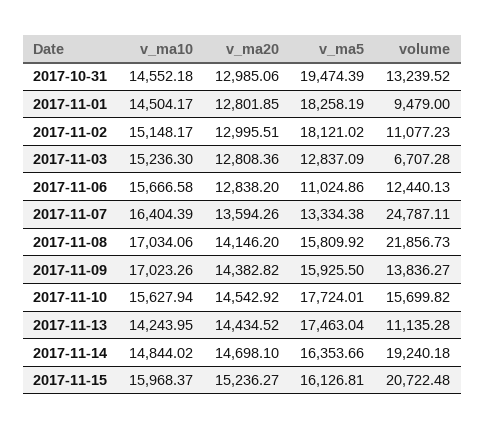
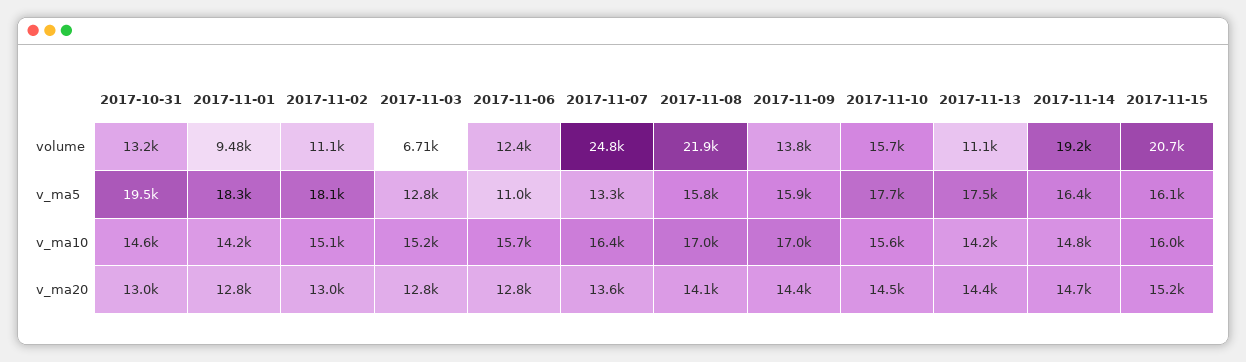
  {
    "v_ma10": {
      "2017-10-31": 14552.18,
-     "2017-11-01": 14504.17,
+     "2017-11-01": 14200,
      "2017-11-02": 15148.17,
      "2017-11-03": 15236.3,
      "2017-11-06": 15666.58,
      "2017-11-07": 16404.39,
      "2017-11-08": 17034.06,
      "2017-11-09": 17023.26,
      "2017-11-10": 15627.94,
      "2017-11-13": 14243.95,
      "2017-11-14": 14844.02,
      "2017-11-15": 15968.37
    },
    "v_ma20": {
      "2017-10-31": 12985.06,
      "2017-11-01": 12801.85,
      "2017-11-02": 12995.51,
      "2017-11-03": 12808.36,
      "2017-11-06": 12838.2,
      "2017-11-07": 13594.26,
      "2017-11-08": 14146.2,
      "2017-11-09": 14382.82,
      "2017-11-10": 14542.92,
      "2017-11-13": 14434.52,
      "2017-11-14": 14698.1,
      "2017-11-15": 15236.27
    },
    "v_ma5": {
      "2017-10-31": 19474.39,
      "2017-11-01": 18258.19,
      "2017-11-02": 18121.02,
      "2017-11-03": 12837.09,
      "2017-11-06": 11024.86,
      "2017-11-07": 13334.38,
      "2017-11-08": 15809.92,
      "2017-11-09": 15925.5,
      "2017-11-10": 17724.01,
      "2017-11-13": 17463.04,
      "2017-11-14": 16353.66,
      "2017-11-15": 16126.81
    },
    "volume": {
      "2017-10-31": 13239.52,
      "2017-11-01": 9479,
      "2017-11-02": 11077.23,
      "2017-11-03": 6707.28,
      "2017-11-06": 12440.13,
      "2017-11-07": 24787.11,
      "2017-11-08": 21856.73,
      "2017-11-09": 13836.27,
      "2017-11-10": 15699.82,
      "2017-11-13": 11135.28,
      "2017-11-14": 19240.18,
      "2017-11-15": 20722.48
    }
  }

